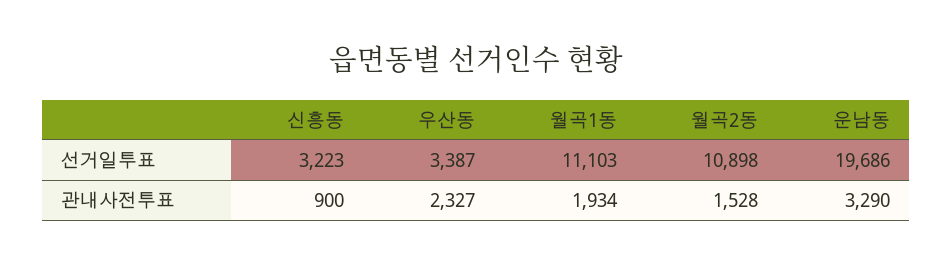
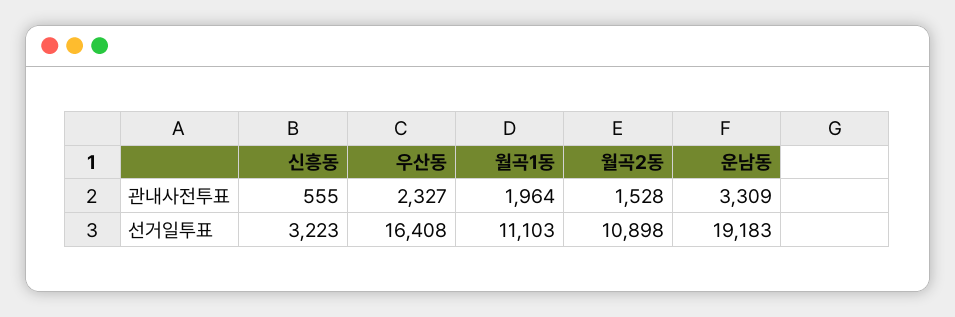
  {
    "신흥동": {
      "선거일투표": 3223,
-     "관내사전투표": 900
+     "관내사전투표": 555
    },
    "우산동": {
-     "선거일투표": 3387,
+     "선거일투표": 16408,
      "관내사전투표": 2327
    },
    "월곡1동": {
      "선거일투표": 11103,
-     "관내사전투표": 1934
+     "관내사전투표": 1964
    },
    "월곡2동": {
      "선거일투표": 10898,
      "관내사전투표": 1528
    },
    "운남동": {
-     "선거일투표": 19686,
+     "선거일투표": 19183,
-     "관내사전투표": 3290
+     "관내사전투표": 3309
    }
  }

